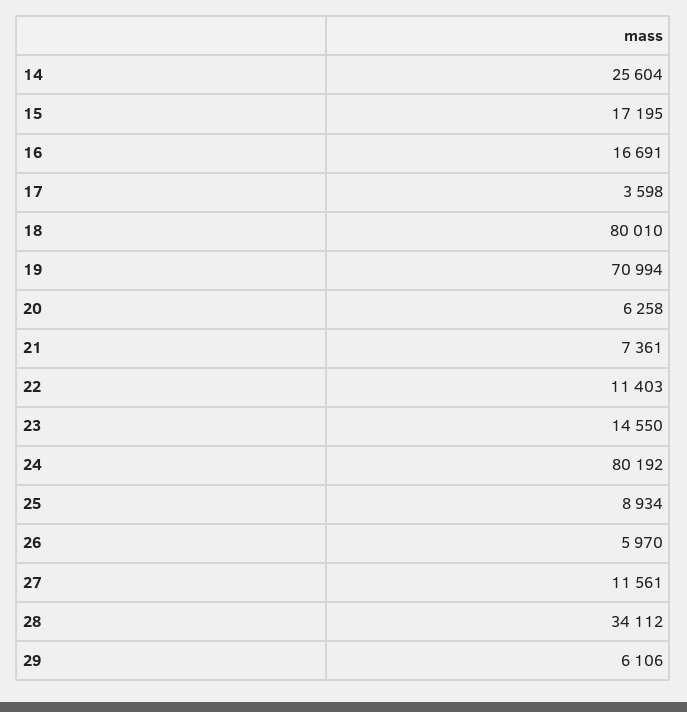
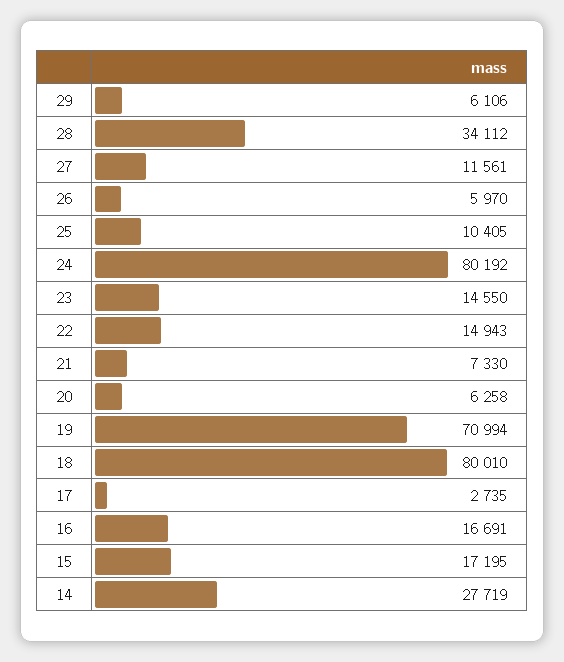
  {
-   "14": 25604,
+   "14": 27719,
    "15": 17195,
    "16": 16691,
-   "17": 3598,
+   "17": 2735,
    "18": 80010,
    "19": 70994,
    "20": 6258,
-   "21": 7361,
+   "21": 7330,
-   "22": 11403,
+   "22": 14943,
    "23": 14550,
    "24": 80192,
-   "25": 8934,
+   "25": 10405,
    "26": 5970,
    "27": 11561,
    "28": 34112,
    "29": 6106
  }

